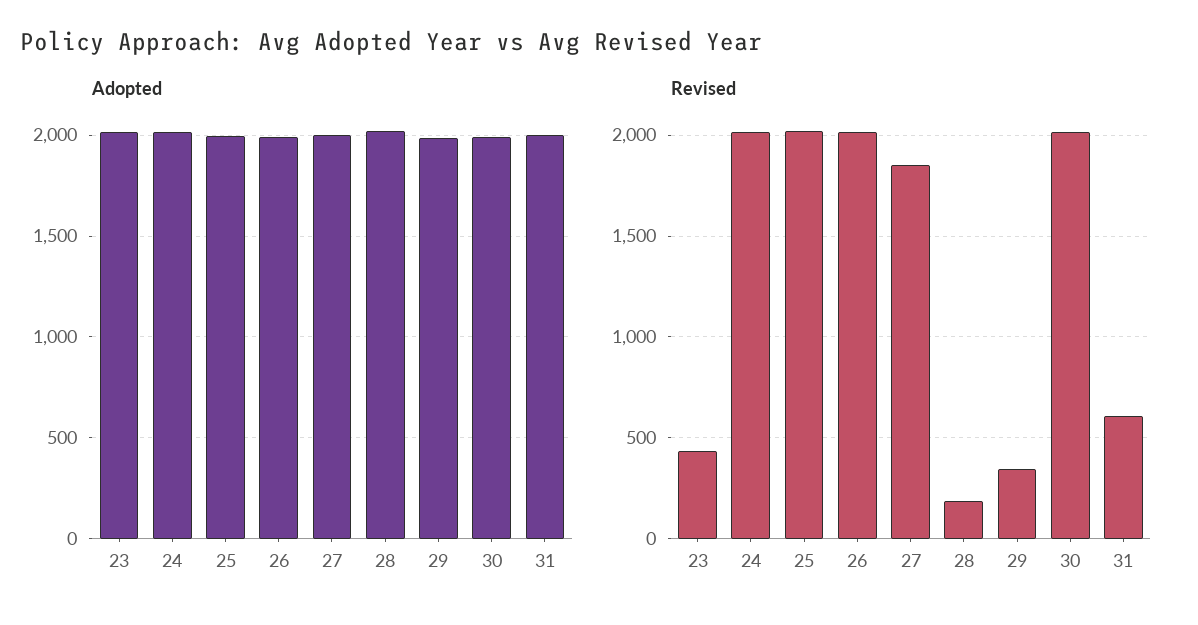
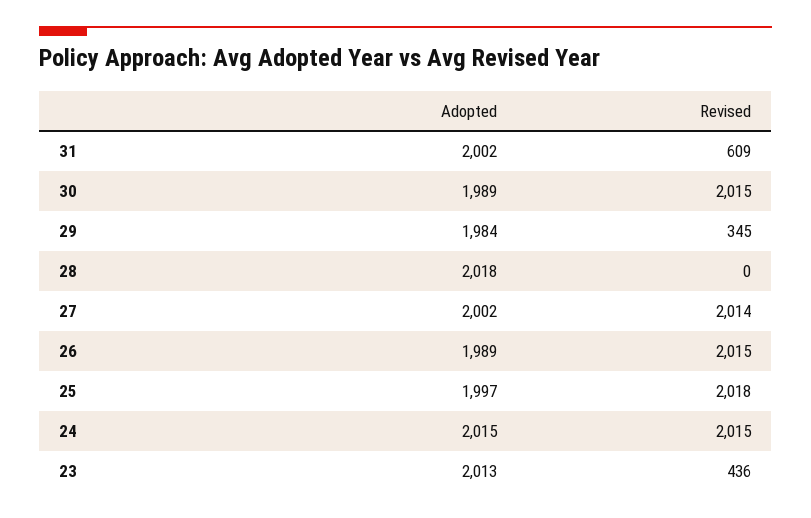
  {
    "Adopted": {
      "23": 2013,
      "24": 2015,
      "25": 1997,
      "26": 1989,
      "27": 2002,
      "28": 2018,
      "29": 1984,
      "30": 1989,
      "31": 2002
    },
    "Revised": {
      "23": 436,
      "24": 2015,
      "25": 2018,
      "26": 2015,
-     "27": 1850,
+     "27": 2014,
-     "28": 200,
+     "28": 0,
      "29": 345,
      "30": 2015,
      "31": 609
    }
  }

